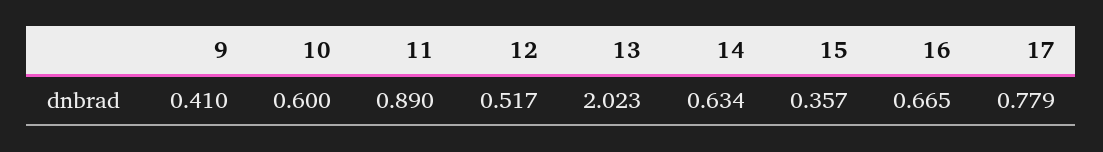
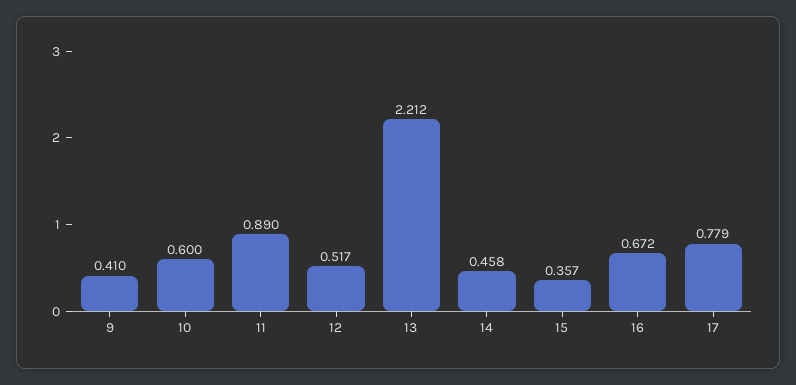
  {
    "9": 0.41,
    "10": 0.6,
    "11": 0.89,
    "12": 0.517,
-   "13": 2.023,
+   "13": 2.212,
-   "14": 0.634,
+   "14": 0.458,
    "15": 0.357,
-   "16": 0.665,
+   "16": 0.672,
    "17": 0.779
  }

